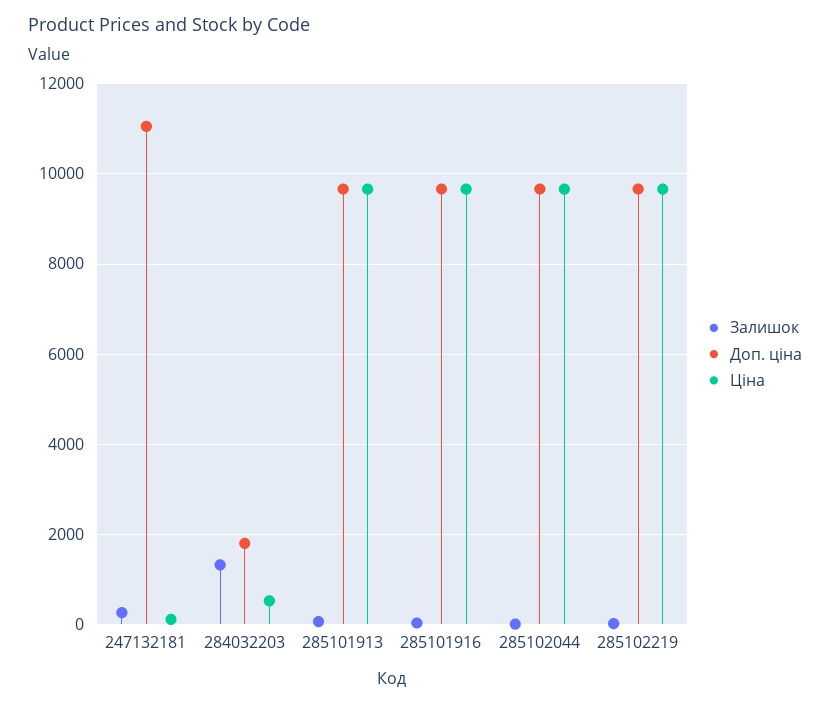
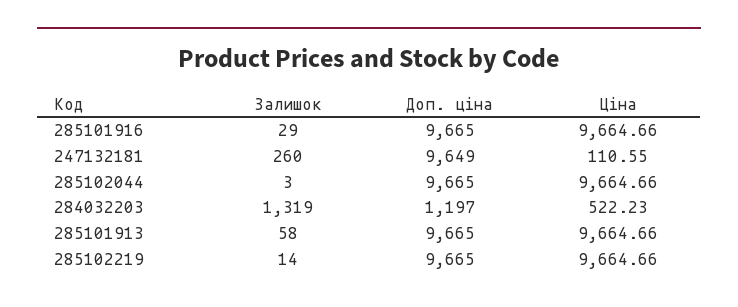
  {
    "Залишок": {
      "247132181": 260,
      "284032203": 1319,
      "285101913": 58,
      "285101916": 29,
      "285102044": 3,
      "285102219": 14
    },
    "Доп. ціна": {
-     "247132181": 11000,
+     "247132181": 9649,
-     "284032203": 1800,
+     "284032203": 1197,
      "285101913": 9665,
      "285101916": 9665,
      "285102044": 9665,
      "285102219": 9665
    },
    "Ціна": {
      "247132181": 110.55,
      "284032203": 522.23,
      "285101913": 9664.66,
      "285101916": 9664.66,
      "285102044": 9664.66,
      "285102219": 9664.66
    }
  }

